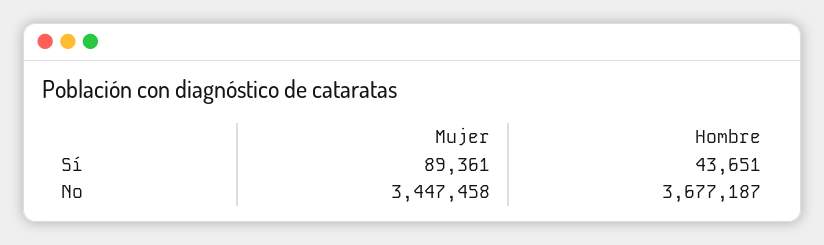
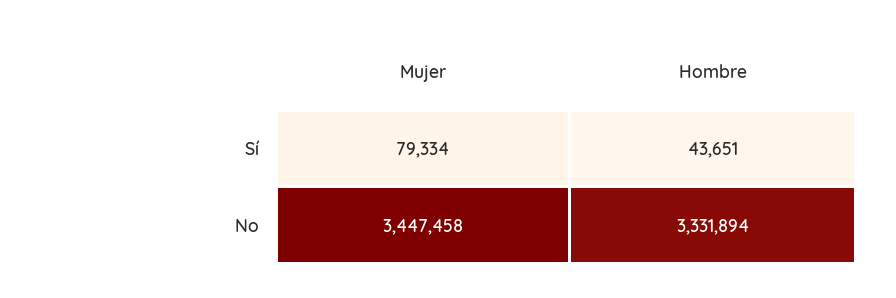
  {
    "Mujer": {
-     "Sí": 89361,
+     "Sí": 79334,
      "No": 3447458
    },
    "Hombre": {
      "Sí": 43651,
-     "No": 3677187
+     "No": 3331894
    }
  }

